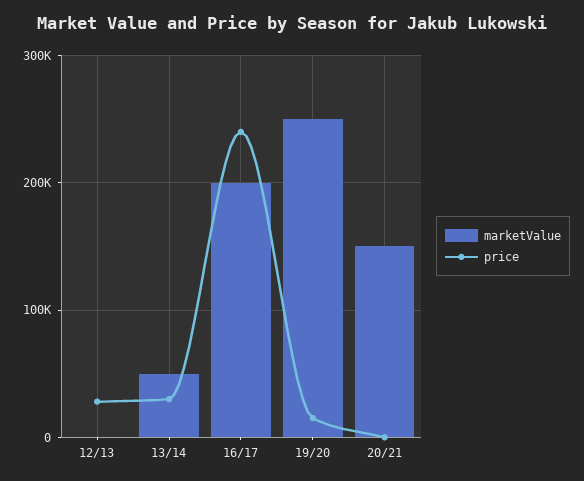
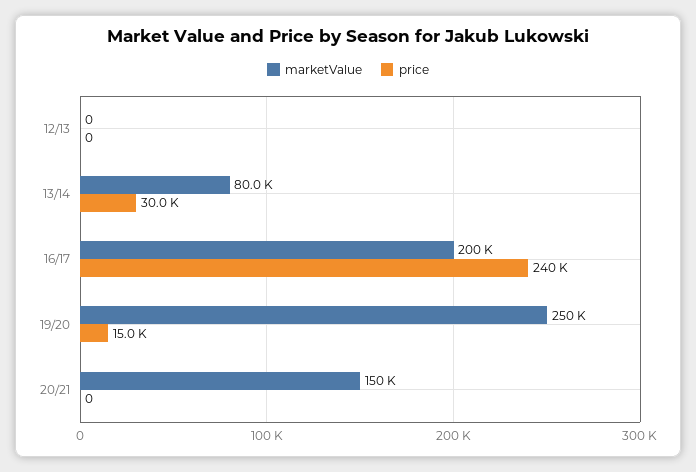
  {
    "marketValue": {
      "12/13": 0,
-     "13/14": 50000,
+     "13/14": 80000,
      "16/17": 200000,
      "19/20": 250000,
      "20/21": 150000
    },
    "price": {
-     "12/13": 30000,
+     "12/13": 0,
      "13/14": 30000,
      "16/17": 240000,
      "19/20": 15000,
      "20/21": 0
    }
  }

